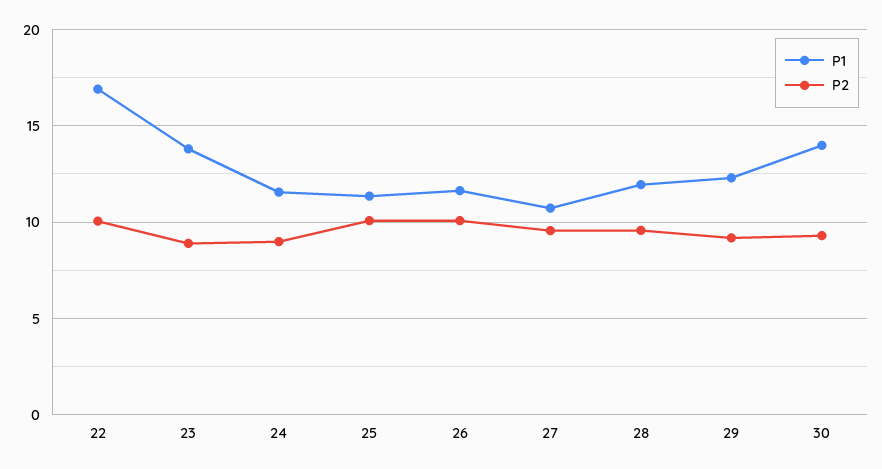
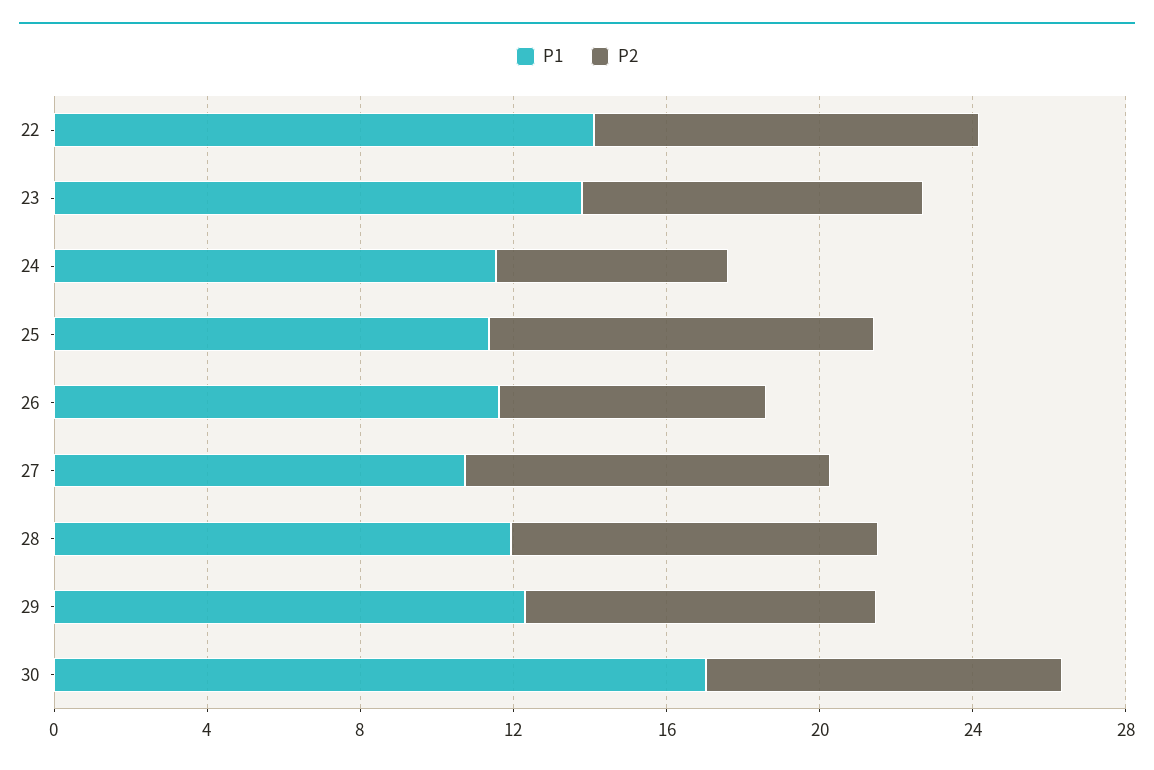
  {
    "P1": {
-     "22": 17,
+     "22": 14,
      "23": 14,
      "24": 11.5,
      "25": 11.5,
      "26": 11.5,
      "27": 10.5,
      "28": 12,
      "29": 12.5,
-     "30": 14
+     "30": 17
    },
    "P2": {
      "22": 10,
      "23": 9,
-     "24": 9,
+     "24": 6,
      "25": 10,
-     "26": 10,
+     "26": 7,
      "27": 9.5,
      "28": 9.5,
      "29": 9,
      "30": 9.5
    }
  }

